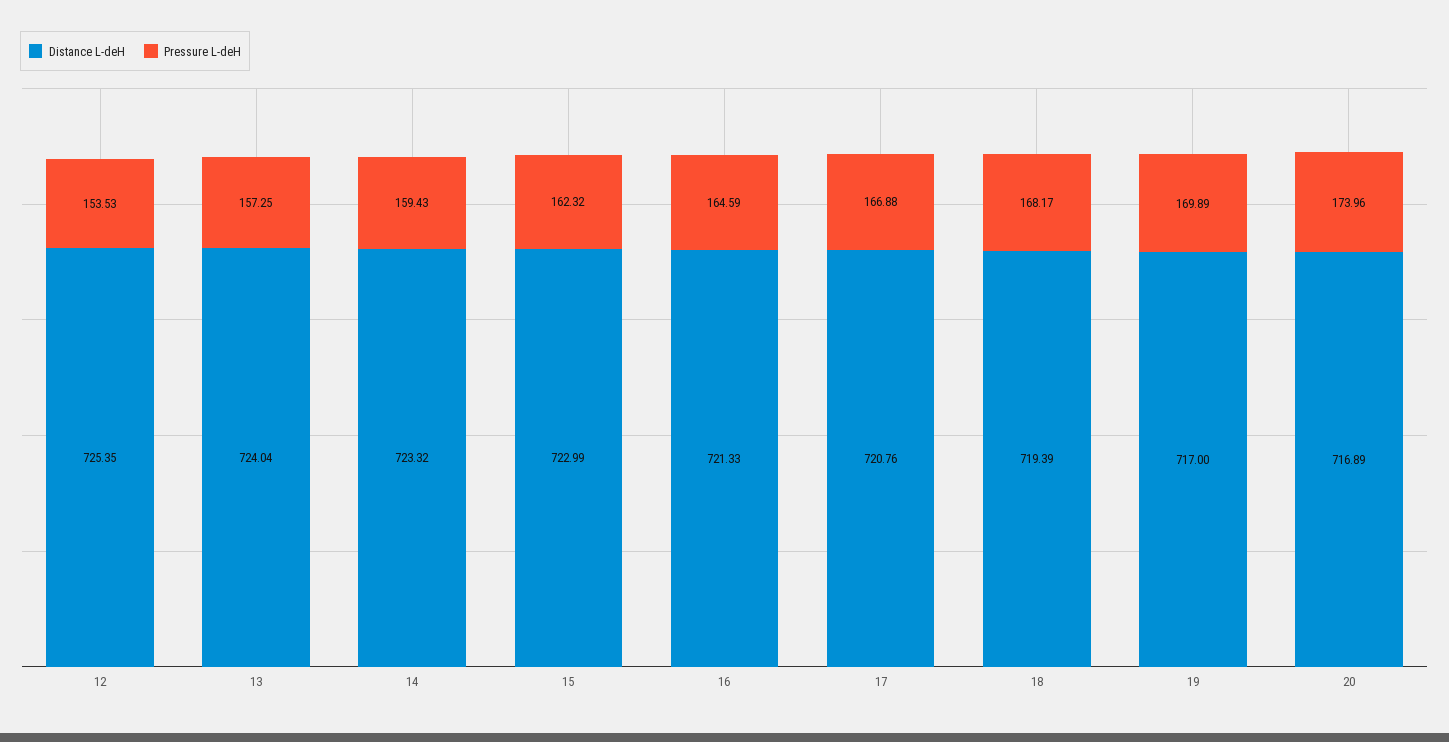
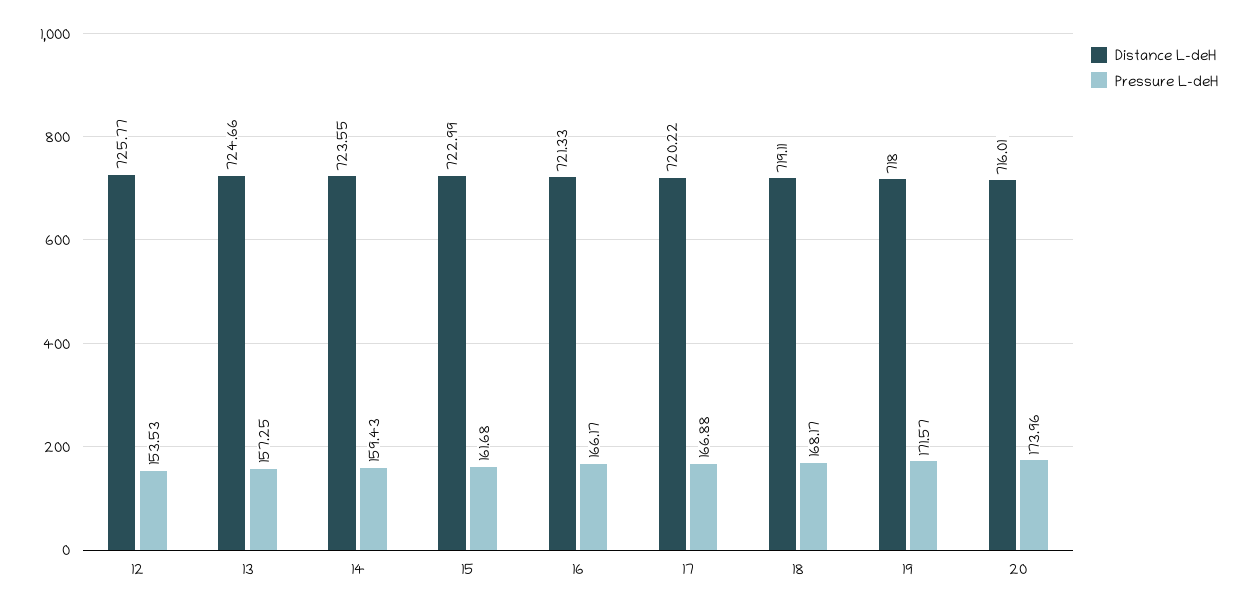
  {
    "Distance L-deH": {
-     "12": 725.35,
+     "12": 725.77,
-     "13": 724.04,
+     "13": 724.66,
-     "14": 723.32,
+     "14": 723.55,
      "15": 722.99,
      "16": 721.33,
-     "17": 720.76,
+     "17": 720.22,
-     "18": 719.39,
+     "18": 719.11,
-     "19": 717,
+     "19": 718,
-     "20": 716.89
+     "20": 716.01
    },
    "Pressure L-deH": {
      "12": 153.53,
      "13": 157.25,
      "14": 159.43,
-     "15": 162.32,
+     "15": 161.68,
-     "16": 164.59,
+     "16": 166.17,
      "17": 166.88,
      "18": 168.17,
-     "19": 169.89,
+     "19": 171.57,
      "20": 173.96
    }
  }

